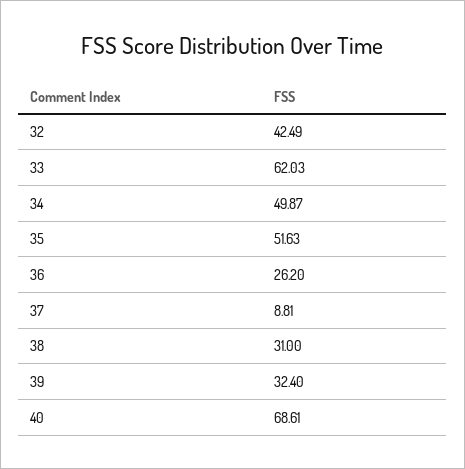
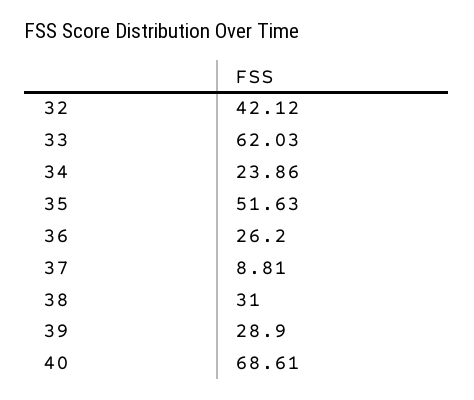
  {
-   "32": 42.49,
+   "32": 42.12,
    "33": 62.03,
-   "34": 49.87,
+   "34": 23.86,
    "35": 51.63,
    "36": 26.2,
    "37": 8.81,
    "38": 31,
-   "39": 32.4,
+   "39": 28.9,
    "40": 68.61
  }

